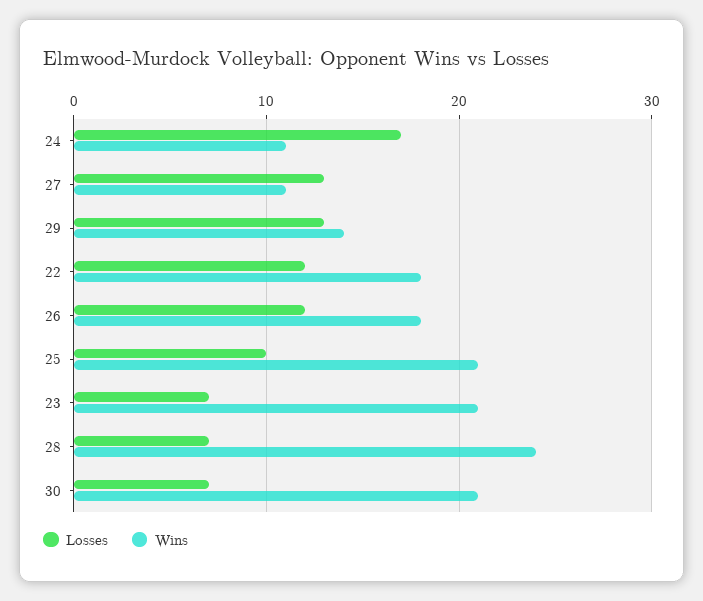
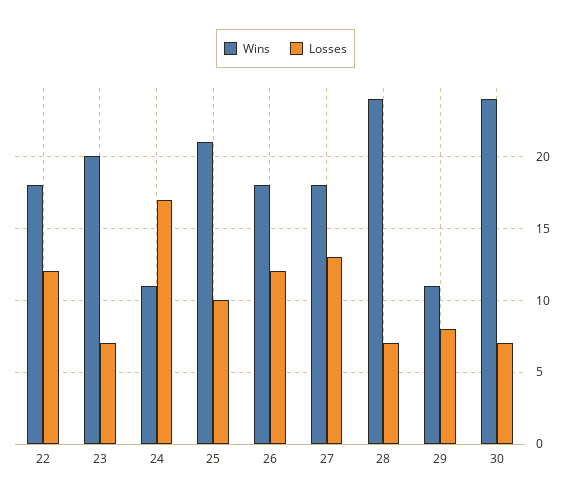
  {
    "Losses": {
      "24": 17,
      "27": 13,
-     "29": 13,
+     "29": 8,
      "22": 12,
      "26": 12,
      "25": 10,
      "23": 7,
      "28": 7,
      "30": 7
    },
    "Wins": {
      "24": 11,
-     "27": 11,
+     "27": 18,
-     "29": 14,
+     "29": 11,
      "22": 18,
      "26": 18,
      "25": 21,
-     "23": 21,
+     "23": 20,
      "28": 24,
-     "30": 21
+     "30": 24
    }
  }

